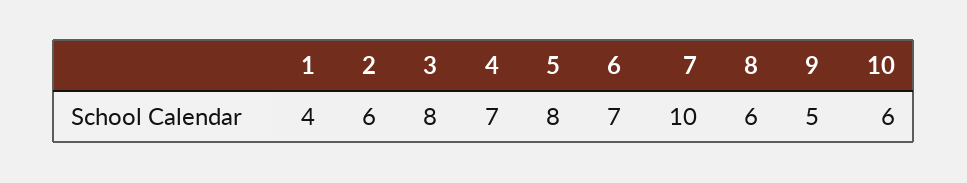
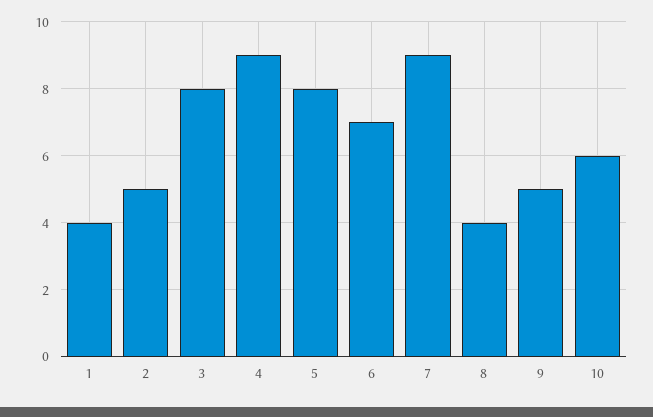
  {
    "1": 4,
-   "2": 6,
+   "2": 5,
    "3": 8,
-   "4": 7,
+   "4": 9,
    "5": 8,
    "6": 7,
-   "7": 10,
+   "7": 9,
-   "8": 6,
+   "8": 4,
    "9": 5,
    "10": 6
  }

